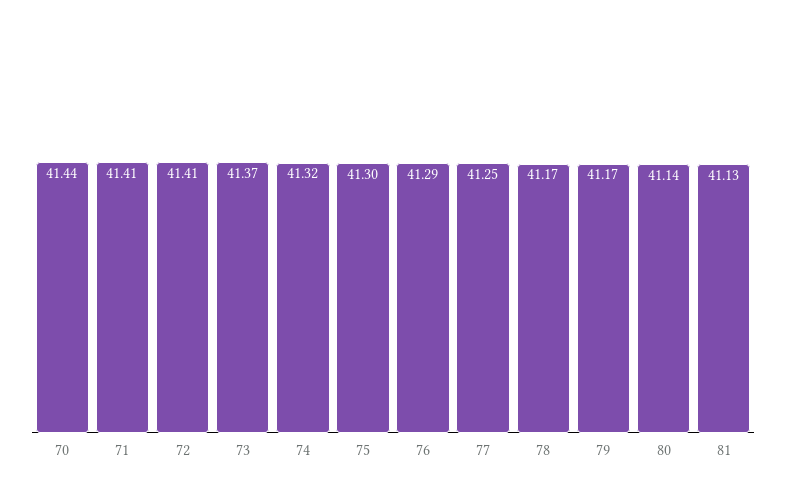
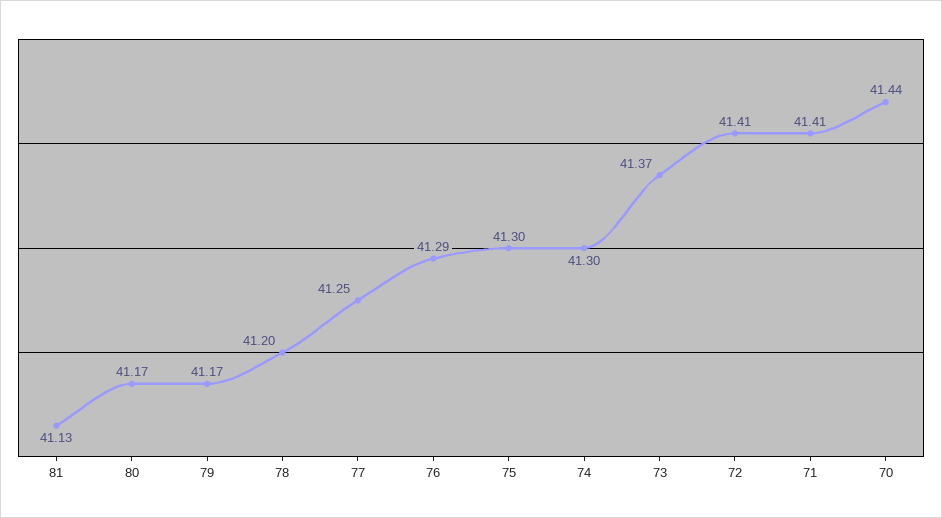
  {
    "70": 41.44,
    "71": 41.41,
    "72": 41.41,
    "73": 41.37,
-   "74": 41.32,
+   "74": 41.3,
    "75": 41.3,
    "76": 41.29,
    "77": 41.25,
-   "78": 41.17,
+   "78": 41.2,
    "79": 41.17,
-   "80": 41.14,
+   "80": 41.17,
    "81": 41.13
  }

